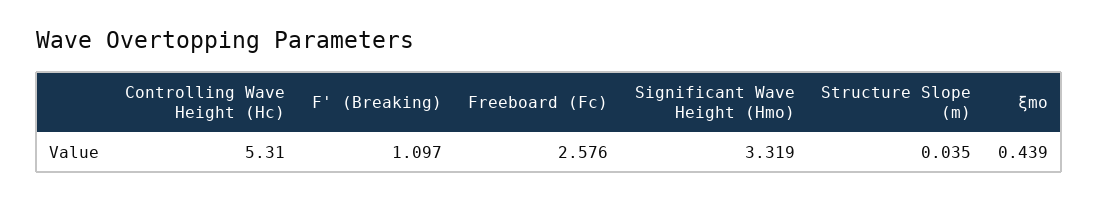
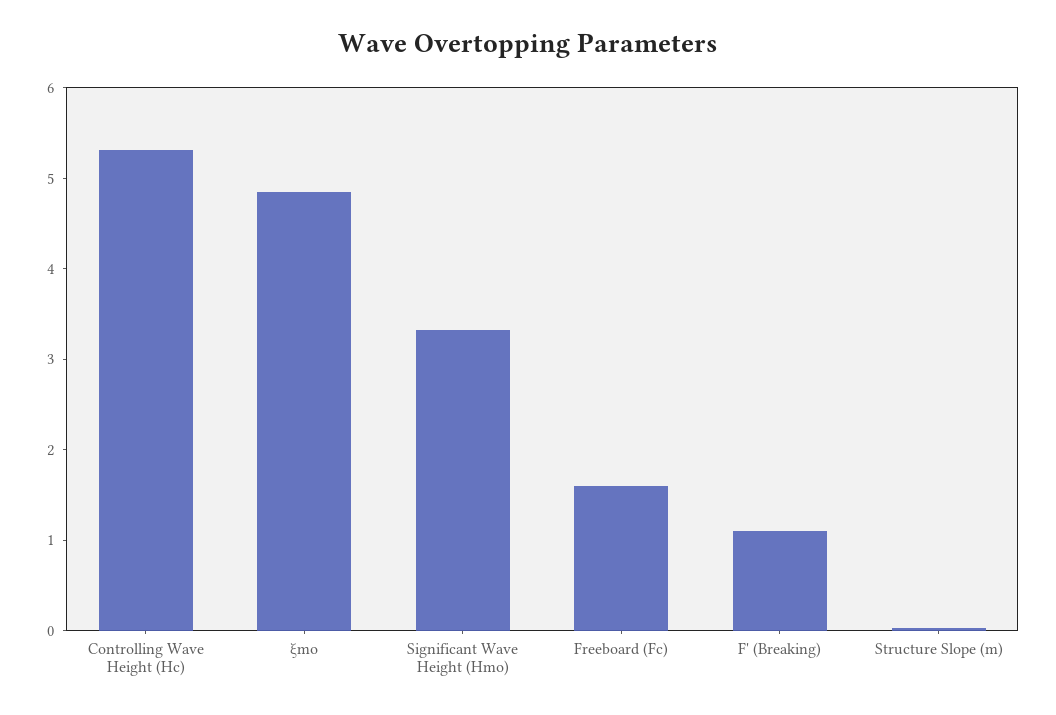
  {
    "Controlling Wave Height (Hc)": 5.31,
    "F' (Breaking)": 1.097,
-   "Freeboard (Fc)": 2.576,
+   "Freeboard (Fc)": 1.6,
    "Significant Wave Height (Hmo)": 3.319,
    "Structure Slope (m)": 0.035,
-   "ξmo": 0.439
+   "ξmo": 4.8
  }

